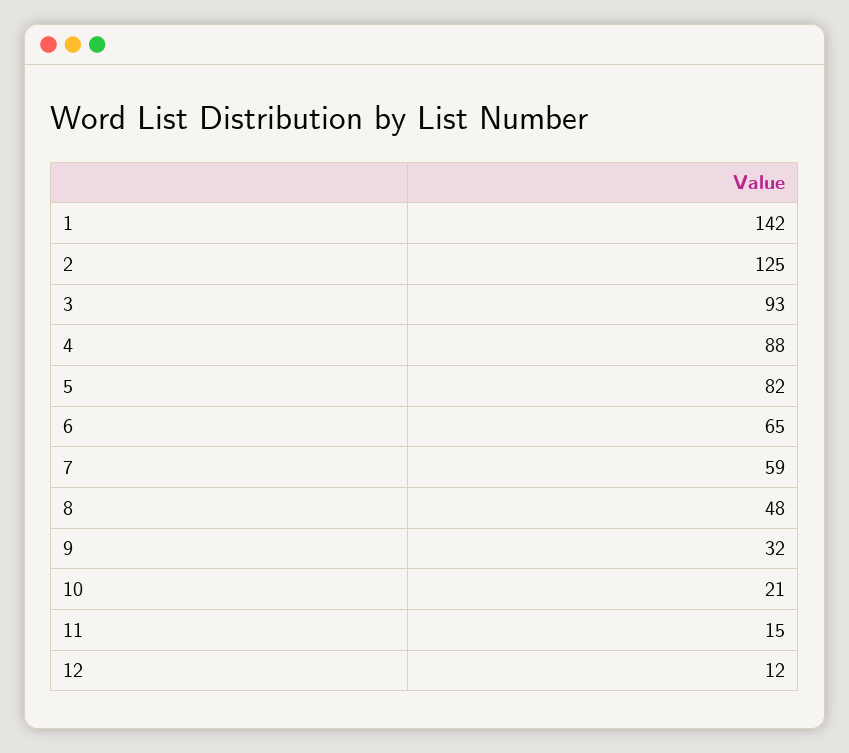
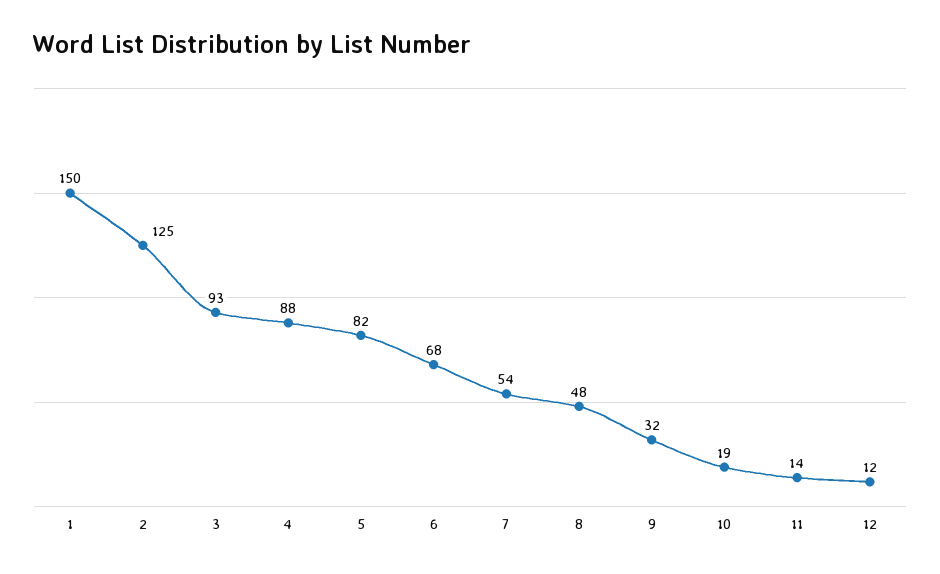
  {
-   "1": 142,
+   "1": 150,
    "2": 125,
    "3": 93,
    "4": 88,
    "5": 82,
-   "6": 65,
+   "6": 68,
-   "7": 59,
+   "7": 54,
    "8": 48,
    "9": 32,
-   "10": 21,
+   "10": 19,
-   "11": 15,
+   "11": 14,
    "12": 12
  }

